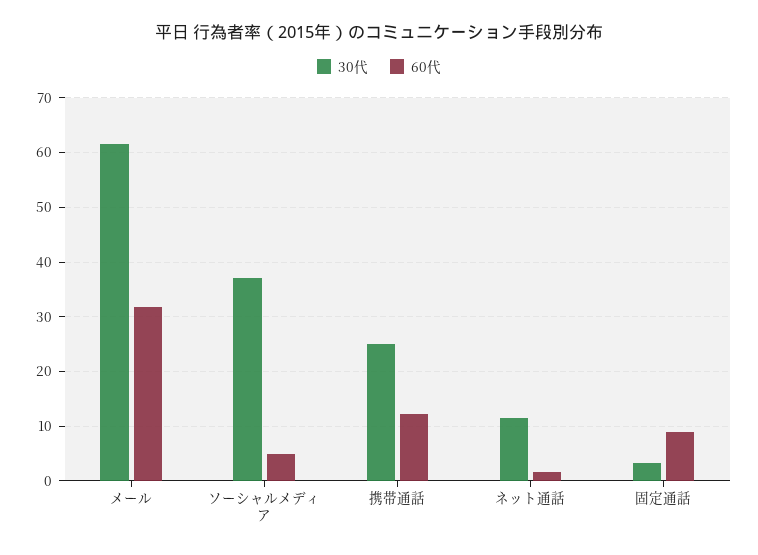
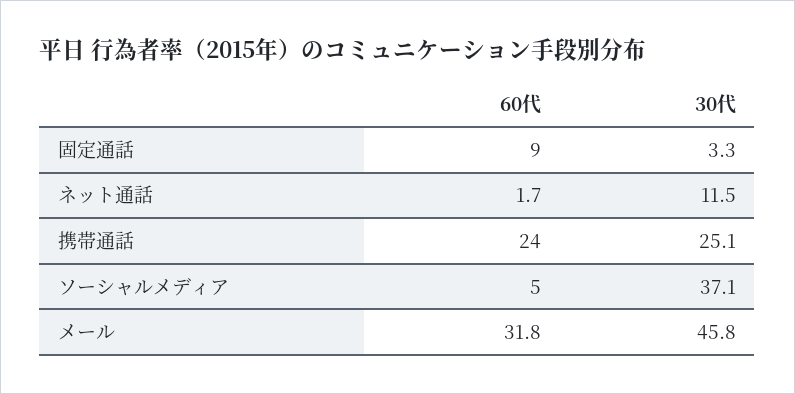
  {
    "30代": {
-     "メール": 62,
+     "メール": 45.8,
      "ソーシャルメディア": 37.1,
      "携帯通話": 25.1,
      "ネット通話": 11.5,
      "固定通話": 3.3
    },
    "60代": {
      "メール": 31.8,
      "ソーシャルメディア": 5,
-     "携帯通話": 12,
+     "携帯通話": 24,
      "ネット通話": 1.7,
      "固定通話": 9
    }
  }

